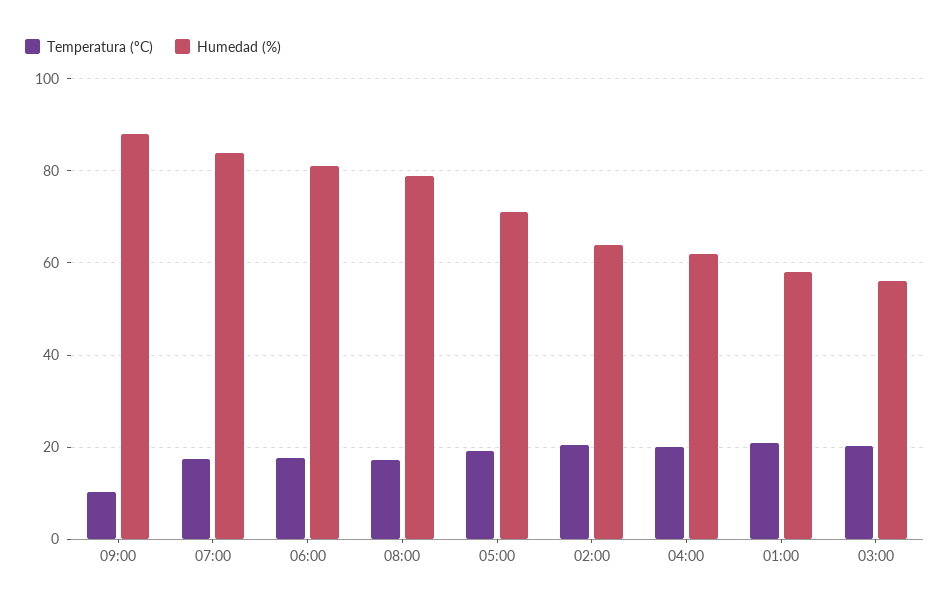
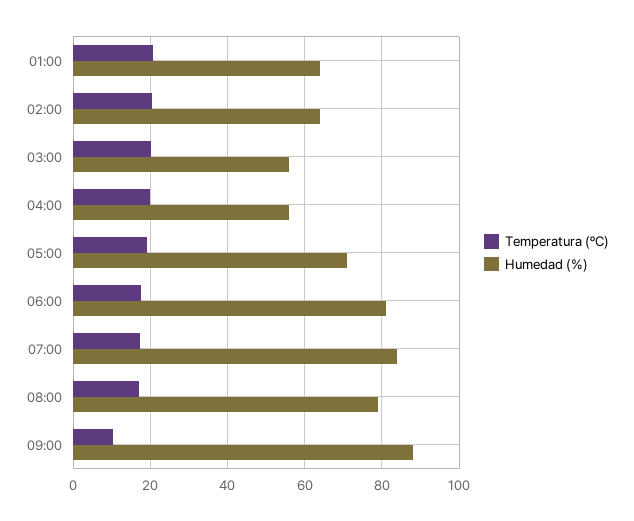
  {
    "Temperatura (ºC)": {
      "09:00": 10,
      "07:00": 18,
      "06:00": 18,
      "08:00": 18,
      "05:00": 20,
      "02:00": 20,
      "04:00": 20,
      "01:00": 20,
      "03:00": 20
    },
    "Humedad (%)": {
      "09:00": 88,
      "07:00": 84,
      "06:00": 82,
      "08:00": 80,
      "05:00": 72,
      "02:00": 64,
-     "04:00": 62,
+     "04:00": 56,
-     "01:00": 58,
+     "01:00": 64,
      "03:00": 56
    }
  }

